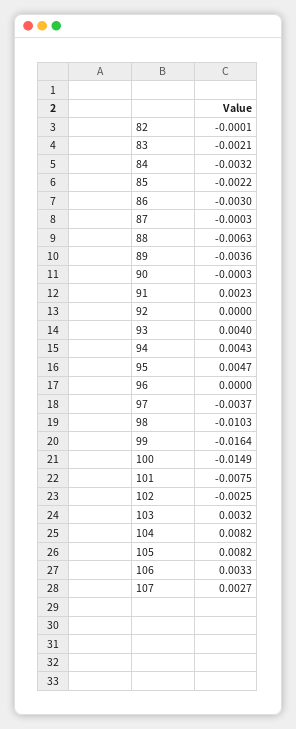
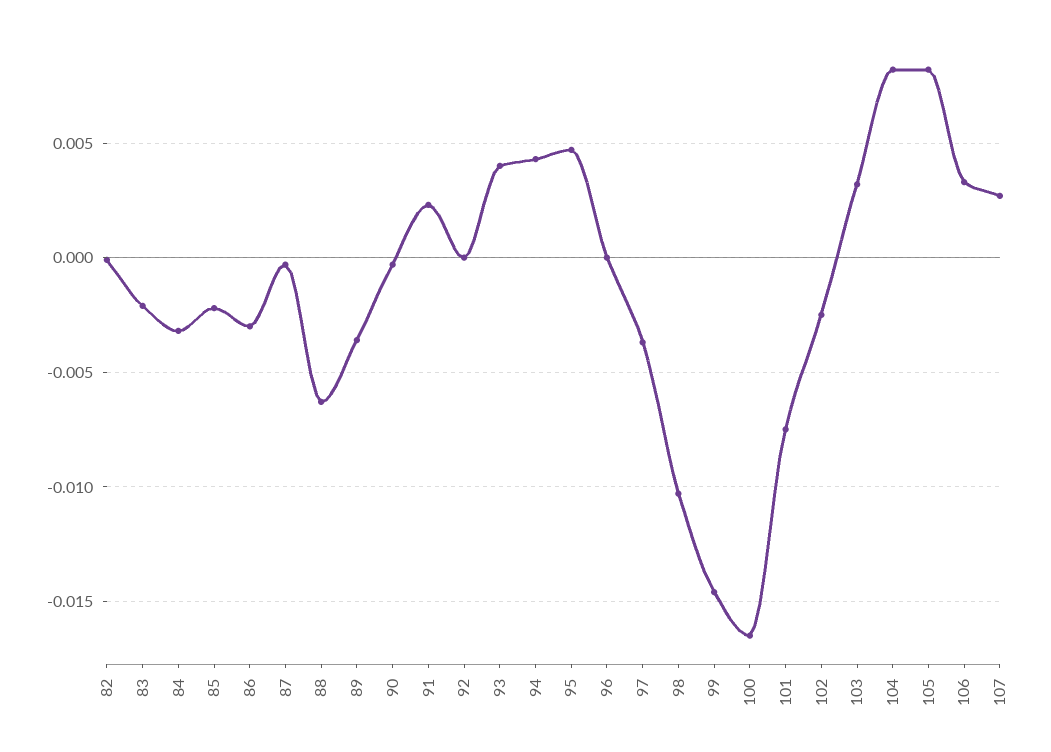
  {
    "82": -0.0001,
    "83": -0.0021,
    "84": -0.0032,
    "85": -0.0022,
    "86": -0.003,
    "87": -0.0003,
    "88": -0.0063,
    "89": -0.0036,
    "90": -0.0003,
    "91": 0.0023,
    "92": 0,
    "93": 0.004,
    "94": 0.0043,
    "95": 0.0047,
    "96": 0,
    "97": -0.0037,
    "98": -0.0103,
-   "99": -0.0164,
+   "99": -0.0145,
-   "100": -0.0149,
+   "100": -0.0165,
    "101": -0.0075,
    "102": -0.0025,
    "103": 0.0032,
    "104": 0.0082,
    "105": 0.0082,
    "106": 0.0033,
    "107": 0.0027
  }

